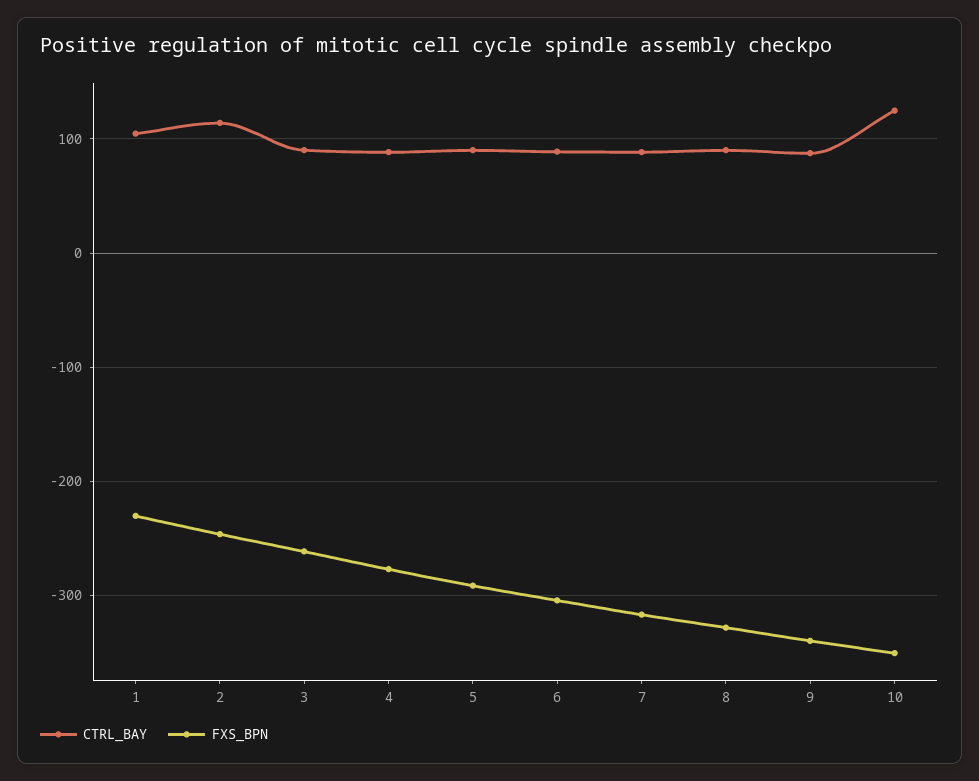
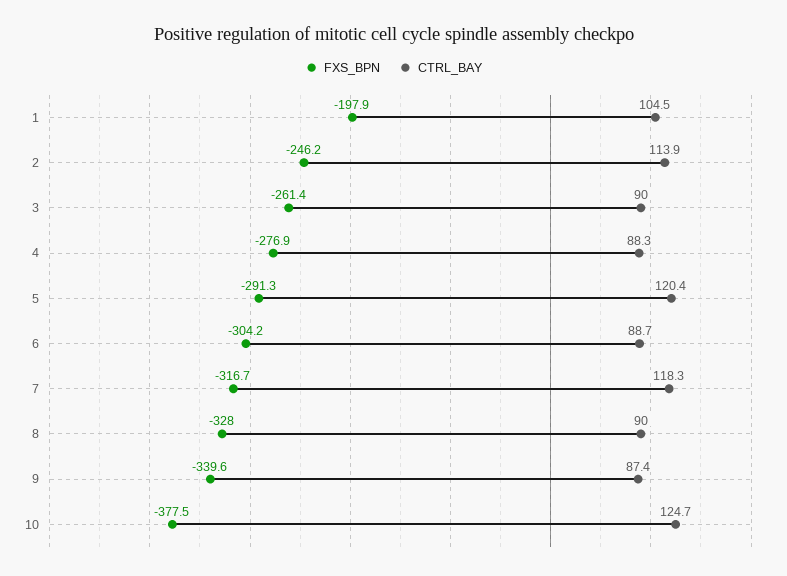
  {
    "CTRL_BAY": {
      "1": 104.5,
      "2": 113.9,
      "3": 90,
      "4": 88.3,
-     "5": 90,
+     "5": 120.4,
      "6": 88.7,
-     "7": 90,
+     "7": 118.3,
      "8": 90,
      "9": 87.4,
      "10": 124.7
    },
    "FXS_BPN": {
-     "1": -230,
+     "1": -197.9,
      "2": -246.2,
      "3": -261.4,
      "4": -276.9,
      "5": -291.3,
      "6": -304.2,
      "7": -316.7,
      "8": -328,
      "9": -339.6,
-     "10": -350
+     "10": -377.5
    }
  }

